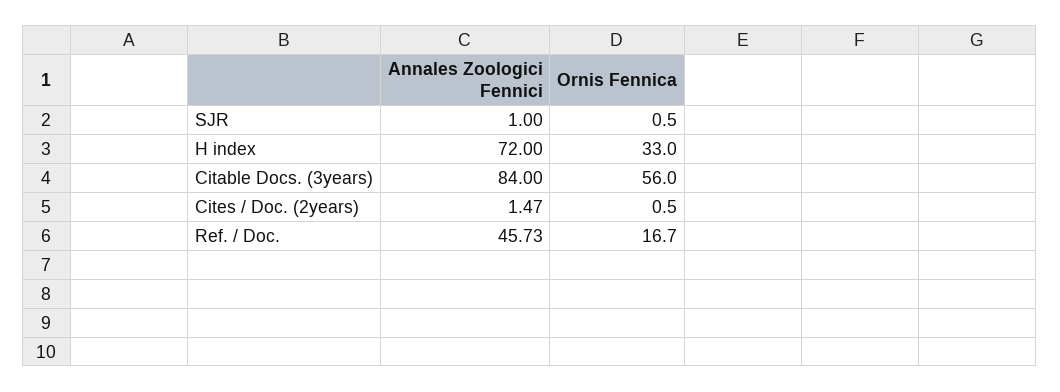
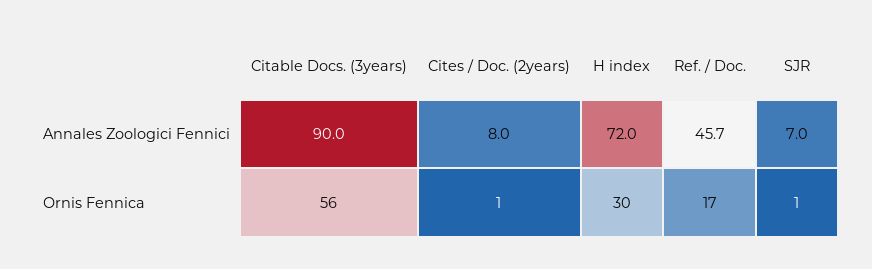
  {
    "Annales Zoologici Fennici": {
-     "SJR": 1,
+     "SJR": 7,
      "H index": 72,
-     "Citable Docs. (3years)": 84,
+     "Citable Docs. (3years)": 90,
-     "Cites / Doc. (2years)": 1.47,
+     "Cites / Doc. (2years)": 8,
      "Ref. / Doc.": 45.73
    },
    "Ornis Fennica": {
      "SJR": 0.5,
-     "H index": 33,
+     "H index": 30,
      "Citable Docs. (3years)": 56,
      "Cites / Doc. (2years)": 0.5,
      "Ref. / Doc.": 16.7
    }
  }

